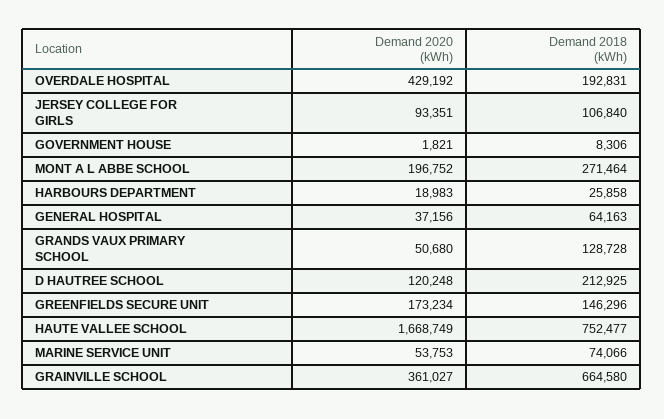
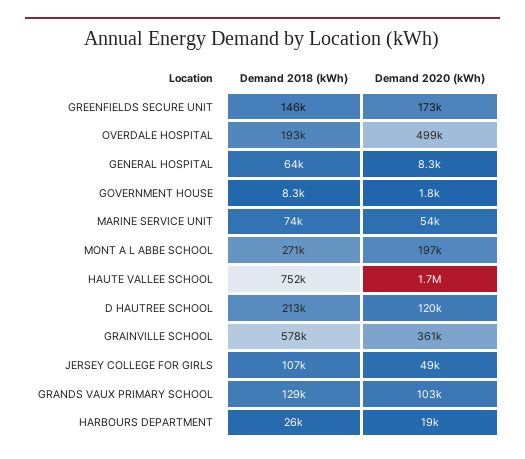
  {
    "Demand 2020 (kWh)": {
-     "OVERDALE HOSPITAL": 429192,
+     "OVERDALE HOSPITAL": 499000,
-     "JERSEY COLLEGE FOR GIRLS": 93351,
+     "JERSEY COLLEGE FOR GIRLS": 49000,
      "GOVERNMENT HOUSE": 1821,
      "MONT A L ABBE SCHOOL": 196752,
      "HARBOURS DEPARTMENT": 18983,
-     "GENERAL HOSPITAL": 37156,
+     "GENERAL HOSPITAL": 8300,
-     "GRANDS VAUX PRIMARY SCHOOL": 50680,
+     "GRANDS VAUX PRIMARY SCHOOL": 103000,
      "D HAUTREE SCHOOL": 120248,
      "GREENFIELDS SECURE UNIT": 173234,
      "HAUTE VALLEE SCHOOL": 1668749,
      "MARINE SERVICE UNIT": 53753,
      "GRAINVILLE SCHOOL": 361027
    },
    "Demand 2018 (kWh)": {
      "OVERDALE HOSPITAL": 192831,
      "JERSEY COLLEGE FOR GIRLS": 106840,
      "GOVERNMENT HOUSE": 8306,
      "MONT A L ABBE SCHOOL": 271464,
      "HARBOURS DEPARTMENT": 25858,
      "GENERAL HOSPITAL": 64163,
      "GRANDS VAUX PRIMARY SCHOOL": 128728,
      "D HAUTREE SCHOOL": 212925,
      "GREENFIELDS SECURE UNIT": 146296,
      "HAUTE VALLEE SCHOOL": 752477,
      "MARINE SERVICE UNIT": 74066,
-     "GRAINVILLE SCHOOL": 664580
+     "GRAINVILLE SCHOOL": 578000
    }
  }

